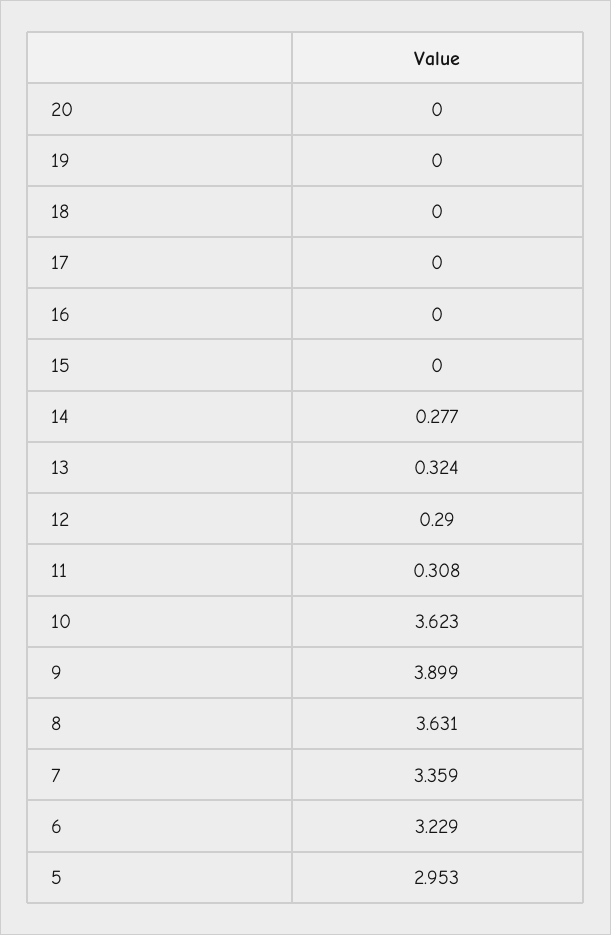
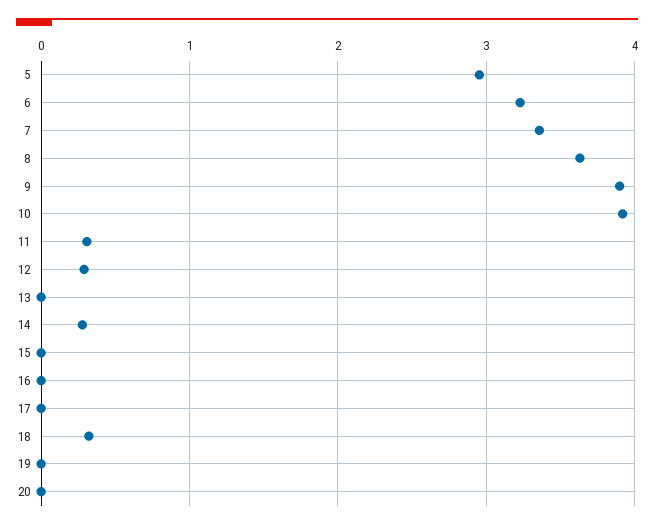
  {
    "20": 0,
    "19": 0,
-   "18": 0,
+   "18": 0.3,
    "17": 0,
    "16": 0,
    "15": 0,
    "14": 0.277,
-   "13": 0.324,
+   "13": 0,
    "12": 0.29,
    "11": 0.308,
-   "10": 3.623,
+   "10": 3.9,
    "9": 3.899,
    "8": 3.631,
    "7": 3.359,
    "6": 3.229,
    "5": 2.953
  }

